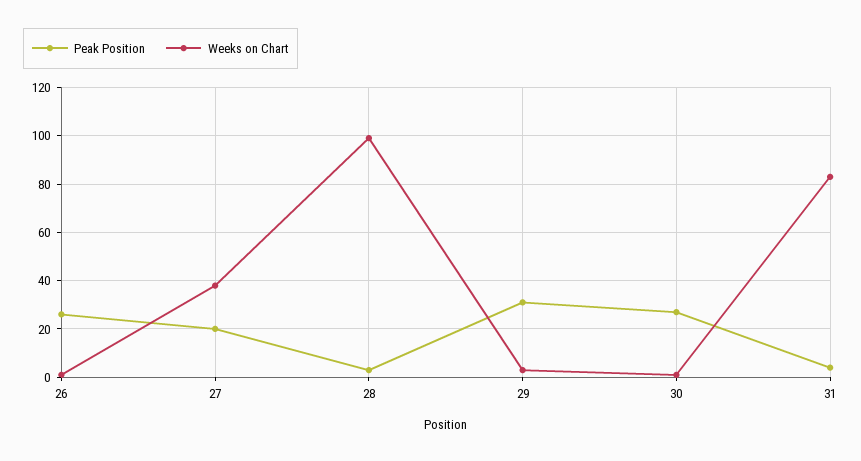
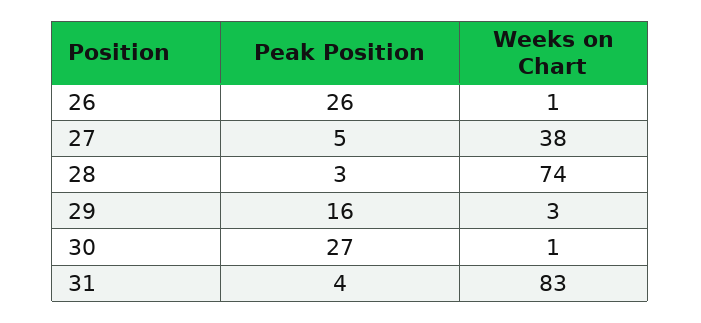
  {
    "Peak Position": {
      "26": 26,
-     "27": 20,
+     "27": 5,
      "28": 3,
-     "29": 30,
+     "29": 16,
      "30": 27,
      "31": 4
    },
    "Weeks on Chart": {
      "26": 1,
      "27": 38,
-     "28": 100,
+     "28": 74,
      "29": 3,
      "30": 1,
      "31": 83
    }
  }

